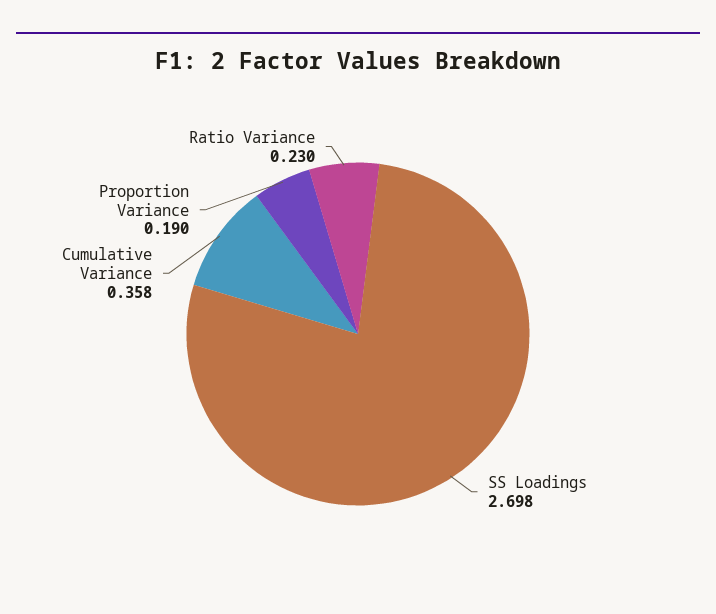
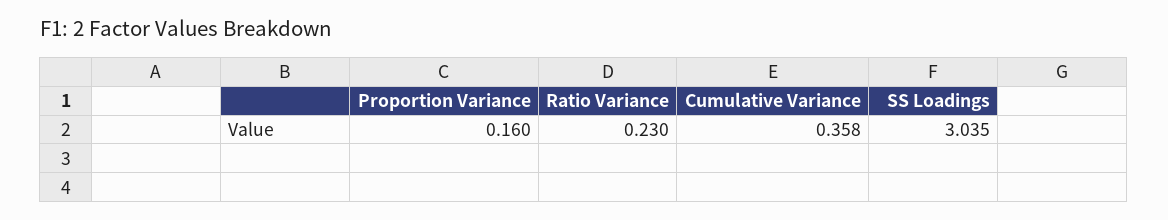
  {
-   "SS Loadings": 2.698,
+   "SS Loadings": 3.035,
    "Cumulative Variance": 0.358,
-   "Proportion Variance": 0.19,
+   "Proportion Variance": 0.16,
    "Ratio Variance": 0.23
  }

